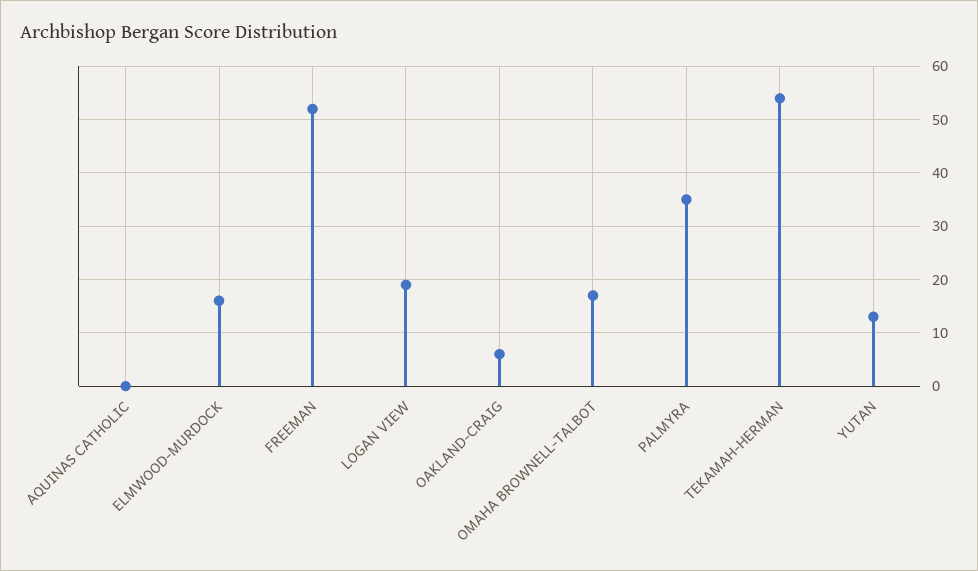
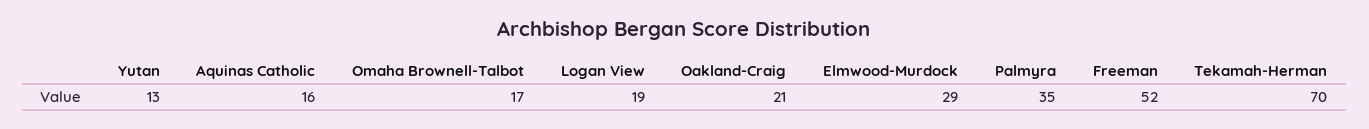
  {
-   "AQUINAS CATHOLIC": 0,
+   "AQUINAS CATHOLIC": 16,
-   "ELMWOOD-MURDOCK": 15,
+   "ELMWOOD-MURDOCK": 29,
    "FREEMAN": 52,
    "LOGAN VIEW": 19,
-   "OAKLAND-CRAIG": 5,
+   "OAKLAND-CRAIG": 21,
    "OMAHA BROWNELL-TALBOT": 17,
    "PALMYRA": 35,
-   "TEKAMAH-HERMAN": 55,
+   "TEKAMAH-HERMAN": 70,
    "YUTAN": 13
  }

